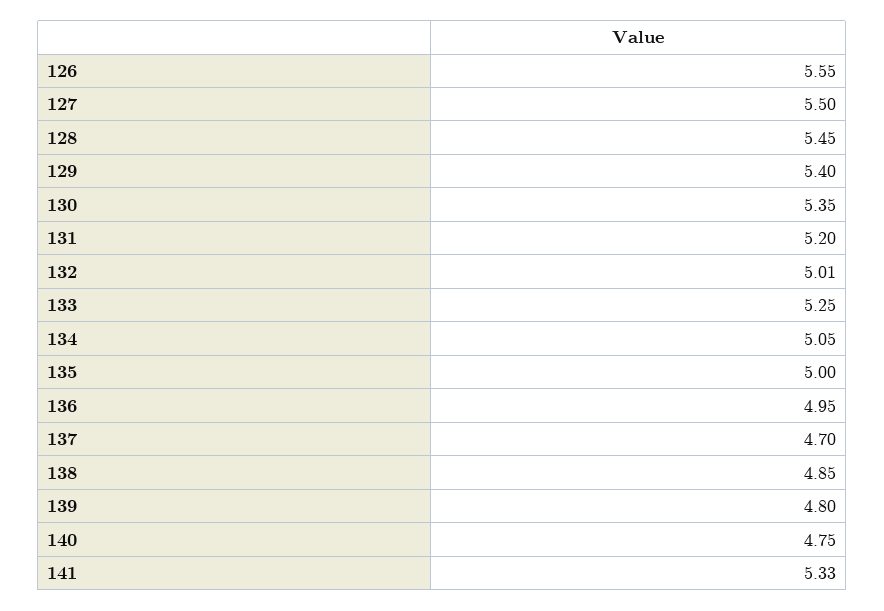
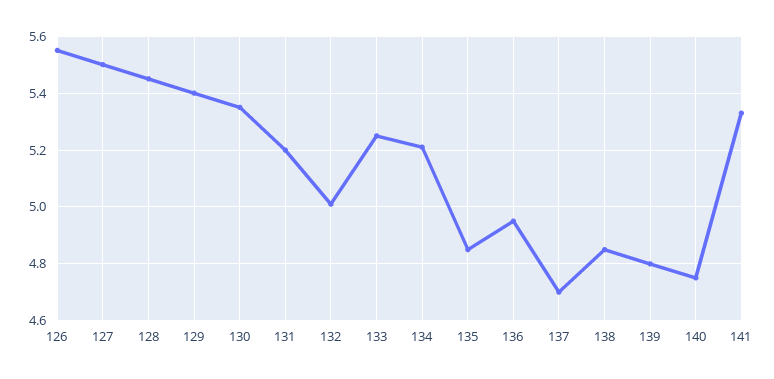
  {
    "126": 5.55,
    "127": 5.5,
    "128": 5.45,
    "129": 5.4,
    "130": 5.35,
    "131": 5.2,
    "132": 5.01,
    "133": 5.25,
-   "134": 5.05,
+   "134": 5.2,
-   "135": 5,
+   "135": 4.85,
    "136": 4.95,
    "137": 4.7,
    "138": 4.85,
    "139": 4.8,
    "140": 4.75,
    "141": 5.33
  }

